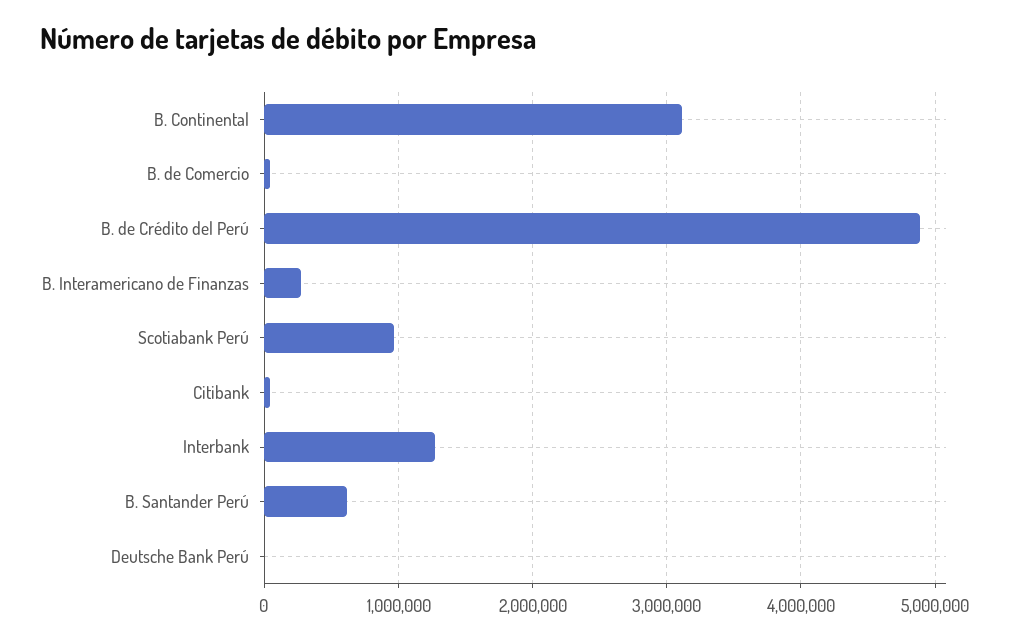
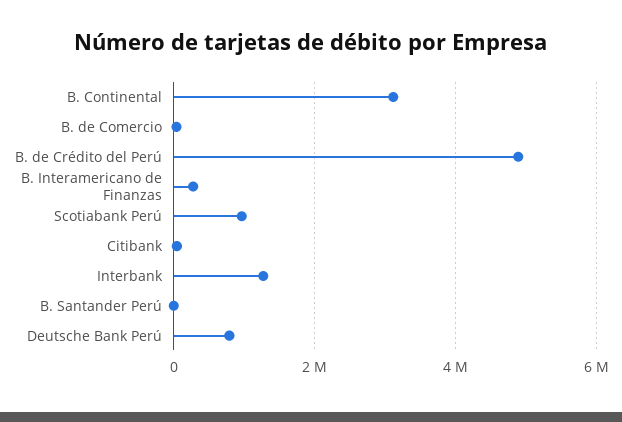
  {
    "B. Continental": 3100000,
    "B. de Comercio": 0,
    "B. de Crédito del Perú": 4900000,
    "B. Interamericano de Finanzas": 300000,
    "Scotiabank Perú": 1000000,
    "Citibank": 0,
    "Interbank": 1300000,
-   "B. Santander Perú": 600000,
+   "B. Santander Perú": 0,
-   "Deutsche Bank Perú": 0
+   "Deutsche Bank Perú": 800000
  }

